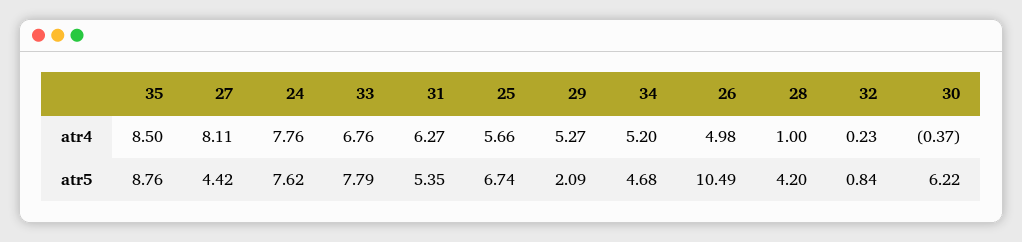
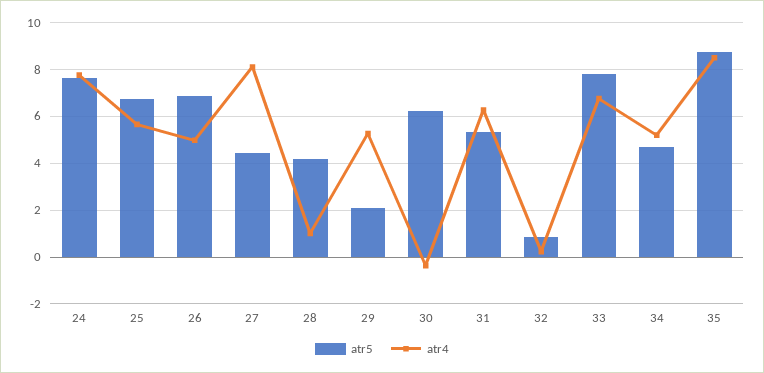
  {
    "atr4": {
      "35": 8.5,
      "27": 8.11,
      "24": 7.76,
      "33": 6.76,
      "31": 6.27,
      "25": 5.66,
      "29": 5.27,
      "34": 5.2,
      "26": 4.98,
      "28": 1,
      "32": 0.23,
      "30": -0.37
    },
    "atr5": {
      "35": 8.76,
      "27": 4.42,
      "24": 7.62,
      "33": 7.79,
      "31": 5.35,
      "25": 6.74,
      "29": 2.09,
      "34": 4.68,
-     "26": 10.49,
+     "26": 7,
      "28": 4.2,
      "32": 0.84,
      "30": 6.22
    }
  }

